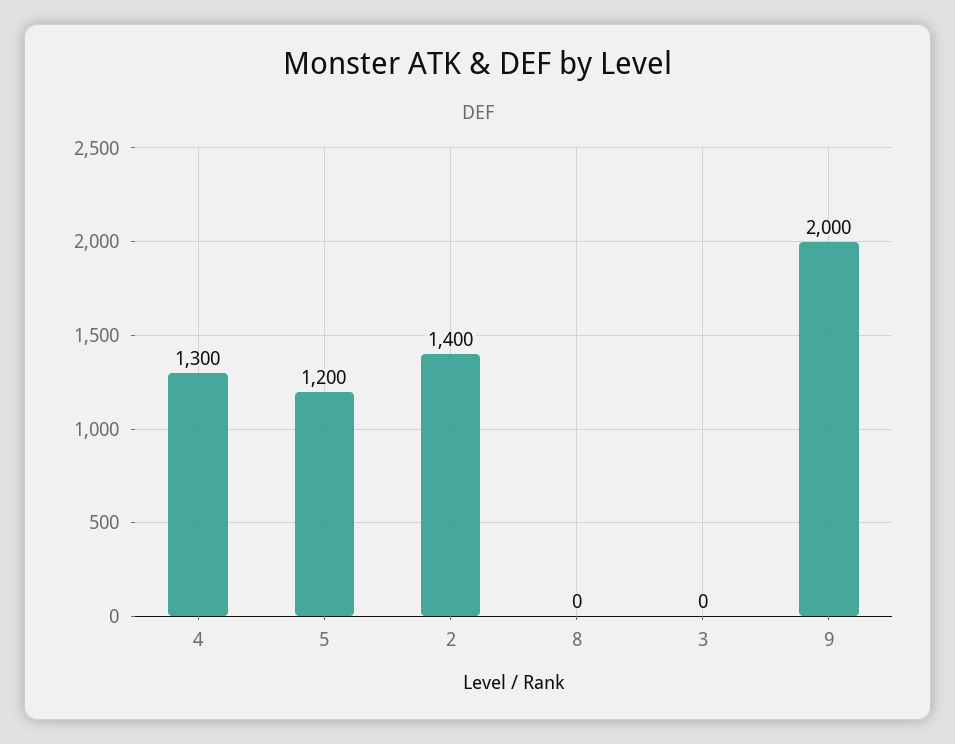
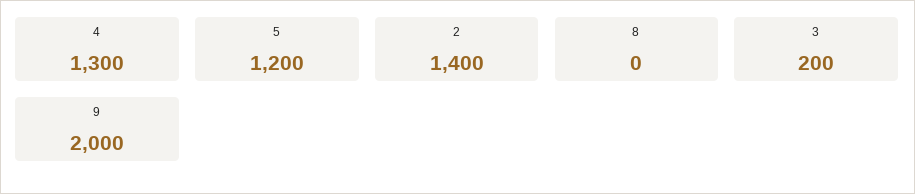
  {
    "4": 1300,
    "5": 1200,
    "2": 1400,
    "8": 0,
-   "3": 0,
+   "3": 200,
    "9": 2000
  }

